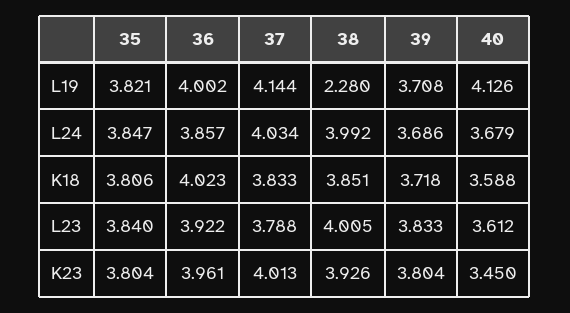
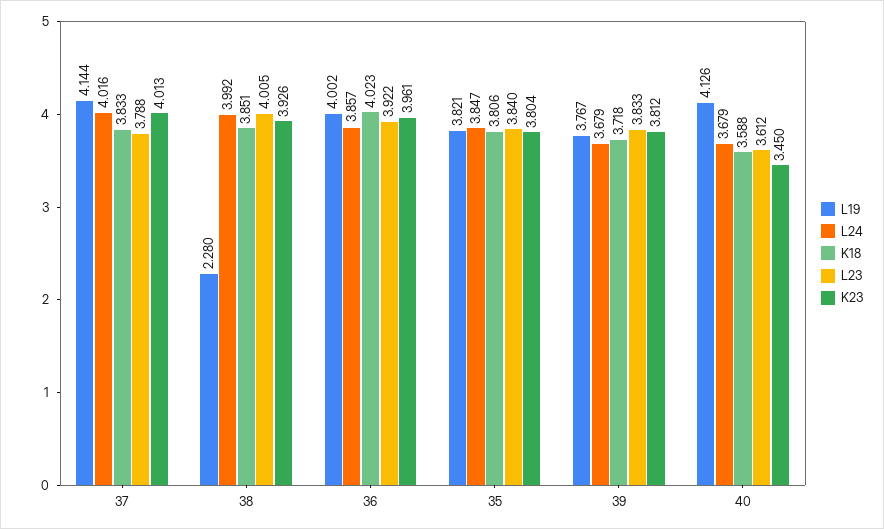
  {
    "L19": {
      "35": 3.821,
      "36": 4.002,
      "37": 4.144,
      "38": 2.28,
-     "39": 3.708,
+     "39": 3.767,
      "40": 4.126
    },
    "L24": {
      "35": 3.847,
      "36": 3.857,
-     "37": 4.034,
+     "37": 4.016,
      "38": 3.992,
-     "39": 3.686,
+     "39": 3.679,
      "40": 3.679
    },
    "K18": {
      "35": 3.806,
      "36": 4.023,
      "37": 3.833,
      "38": 3.851,
      "39": 3.718,
      "40": 3.588
    },
    "L23": {
      "35": 3.84,
      "36": 3.922,
      "37": 3.788,
      "38": 4.005,
      "39": 3.833,
      "40": 3.612
    },
    "K23": {
      "35": 3.804,
      "36": 3.961,
      "37": 4.013,
      "38": 3.926,
-     "39": 3.804,
+     "39": 3.812,
      "40": 3.45
    }
  }

